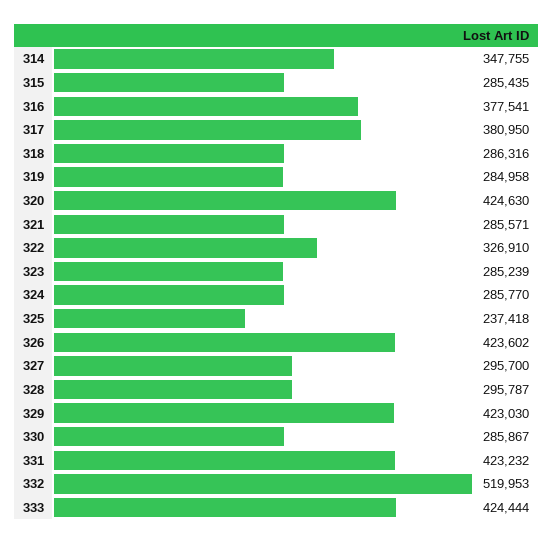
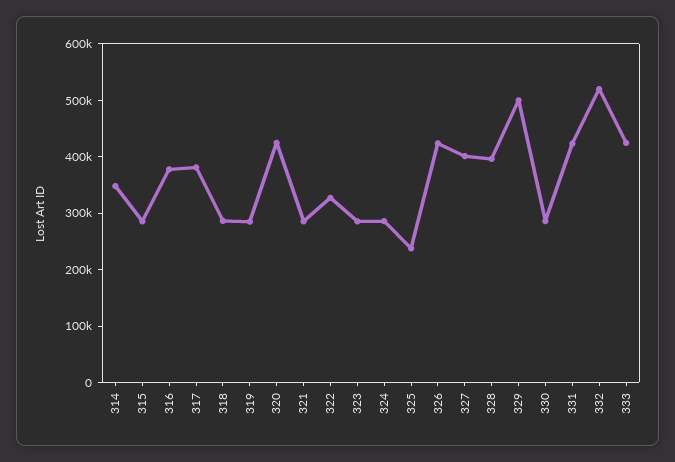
  {
    "314": 347755,
    "315": 285435,
    "316": 377541,
    "317": 380950,
    "318": 286316,
    "319": 284958,
    "320": 424630,
    "321": 285571,
    "322": 326910,
    "323": 285239,
    "324": 285770,
    "325": 237418,
    "326": 423602,
-   "327": 295700,
+   "327": 400000,
-   "328": 295787,
+   "328": 400000,
-   "329": 423030,
+   "329": 500000,
    "330": 285867,
    "331": 423232,
    "332": 519953,
    "333": 424444
  }

